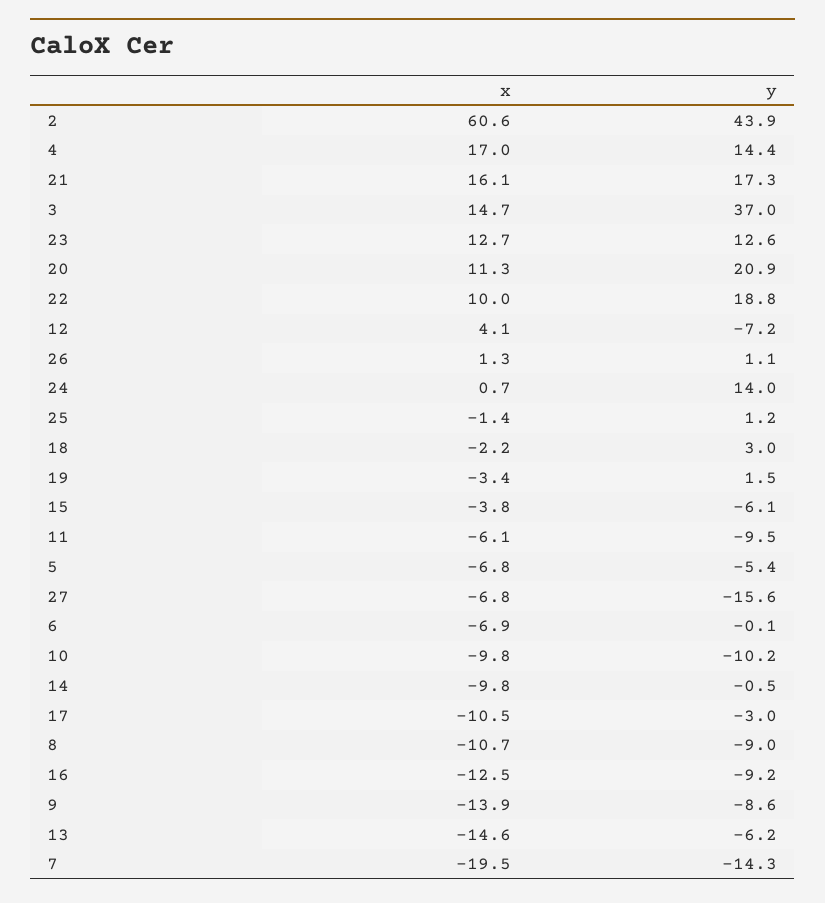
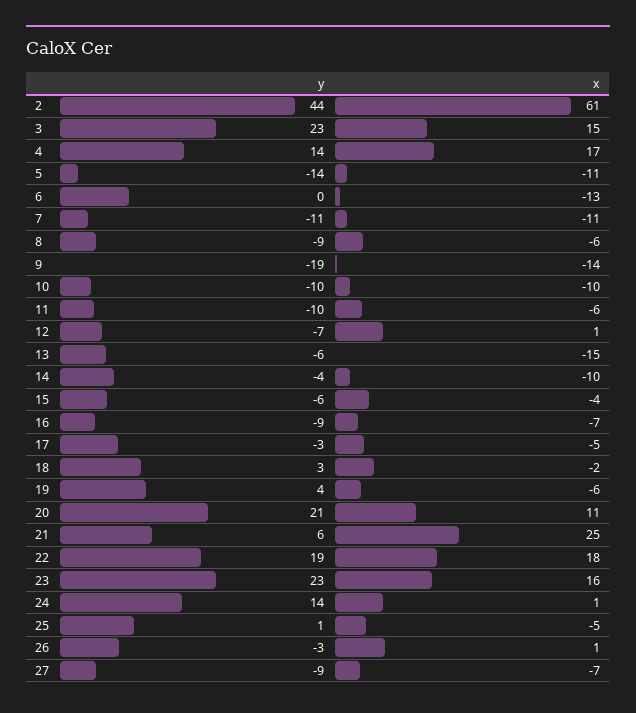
  {
    "x": {
      "2": 60.6,
      "4": 17,
-     "21": 16.1,
+     "21": 25,
      "3": 14.7,
-     "23": 12.7,
+     "23": 16,
      "20": 11.3,
-     "22": 10,
+     "22": 18,
-     "12": 4.1,
+     "12": 1,
      "26": 1.3,
      "24": 0.7,
-     "25": -1.4,
+     "25": -5,
      "18": -2.2,
-     "19": -3.4,
+     "19": -6,
      "15": -3.8,
      "11": -6.1,
-     "5": -6.8,
+     "5": -11,
      "27": -6.8,
-     "6": -6.9,
+     "6": -13,
      "10": -9.8,
      "14": -9.8,
-     "17": -10.5,
+     "17": -5,
-     "8": -10.7,
+     "8": -6,
-     "16": -12.5,
+     "16": -7,
      "9": -13.9,
      "13": -14.6,
-     "7": -19.5
+     "7": -11
    },
    "y": {
      "2": 43.9,
      "4": 14.4,
-     "21": 17.3,
+     "21": 6,
-     "3": 37,
+     "3": 23,
-     "23": 12.6,
+     "23": 23,
      "20": 20.9,
      "22": 18.8,
      "12": -7.2,
-     "26": 1.1,
+     "26": -3,
      "24": 14,
      "25": 1.2,
      "18": 3,
-     "19": 1.5,
+     "19": 4,
      "15": -6.1,
      "11": -9.5,
-     "5": -5.4,
+     "5": -14,
-     "27": -15.6,
+     "27": -9,
      "6": -0.1,
      "10": -10.2,
-     "14": -0.5,
+     "14": -4,
      "17": -3,
      "8": -9,
      "16": -9.2,
-     "9": -8.6,
+     "9": -19,
      "13": -6.2,
-     "7": -14.3
+     "7": -11
    }
  }

